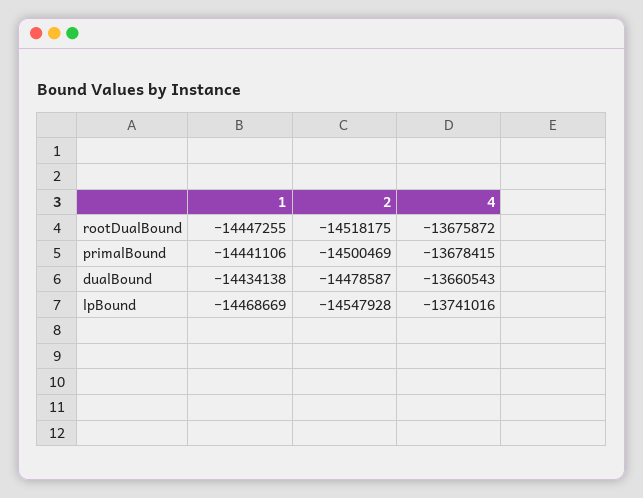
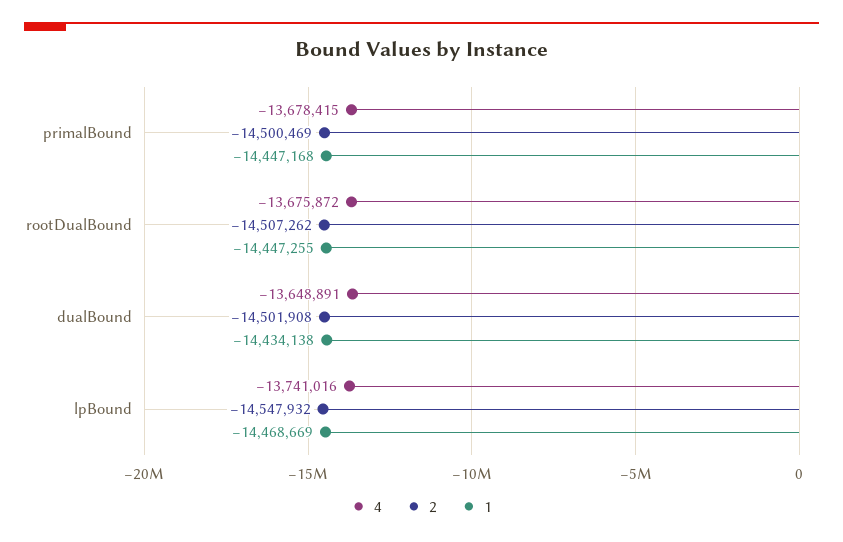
  {
    "1": {
      "rootDualBound": -14447255,
-     "primalBound": -14441106,
+     "primalBound": -14447168,
      "dualBound": -14434138,
      "lpBound": -14468669
    },
    "2": {
-     "rootDualBound": -14518175,
+     "rootDualBound": -14507262,
      "primalBound": -14500469,
-     "dualBound": -14478587,
+     "dualBound": -14501908,
-     "lpBound": -14547928
+     "lpBound": -14547932
    },
    "4": {
      "rootDualBound": -13675872,
      "primalBound": -13678415,
-     "dualBound": -13660543,
+     "dualBound": -13648891,
      "lpBound": -13741016
    }
  }

